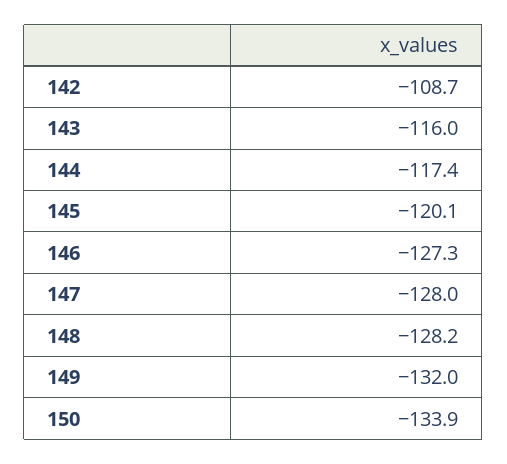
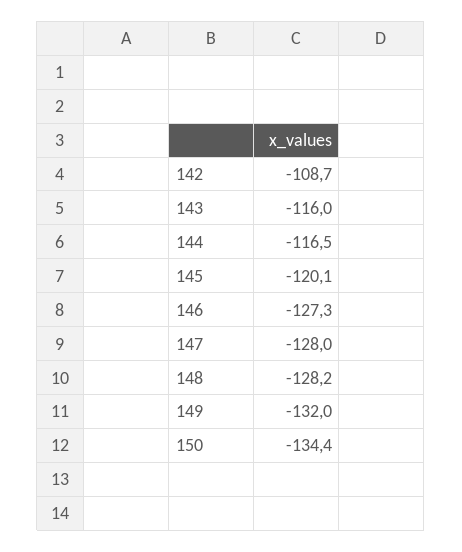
  {
    "142": -108.7,
    "143": -116,
-   "144": -117.4,
+   "144": -116.5,
    "145": -120.1,
    "146": -127.3,
    "147": -128,
    "148": -128.2,
    "149": -132,
-   "150": -133.9
+   "150": -134.4
  }

